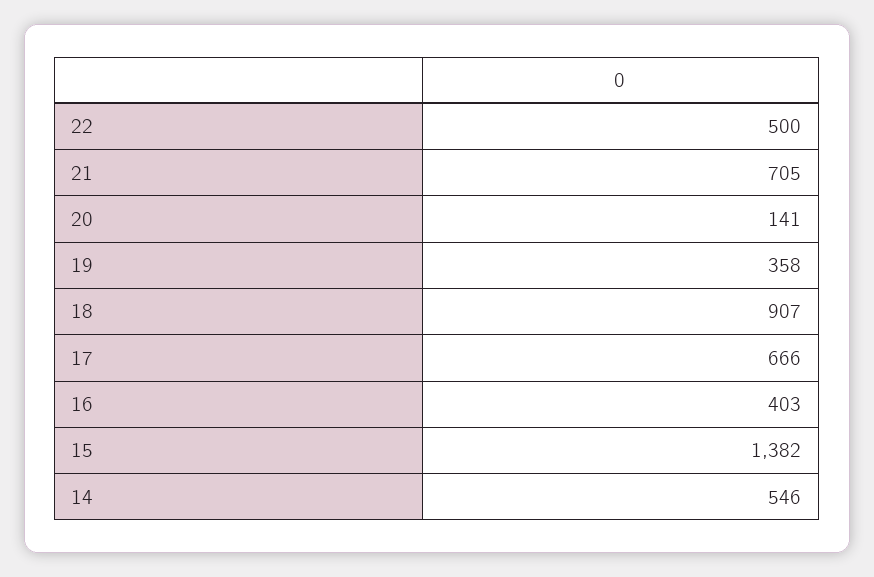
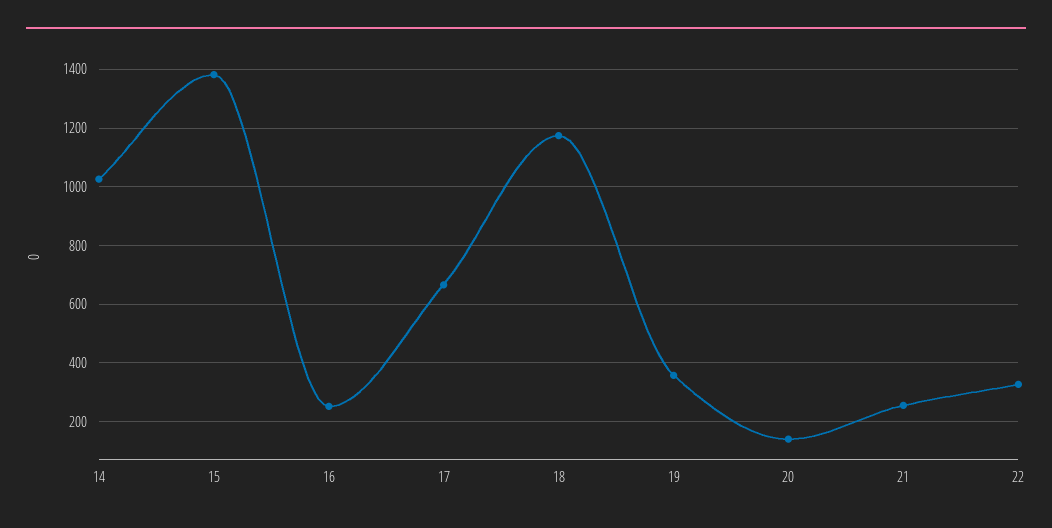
  {
-   "22": 500,
+   "22": 325,
-   "21": 705,
+   "21": 250,
    "20": 141,
    "19": 358,
-   "18": 907,
+   "18": 1175,
    "17": 666,
-   "16": 403,
+   "16": 250,
    "15": 1382,
-   "14": 546
+   "14": 1025
  }

